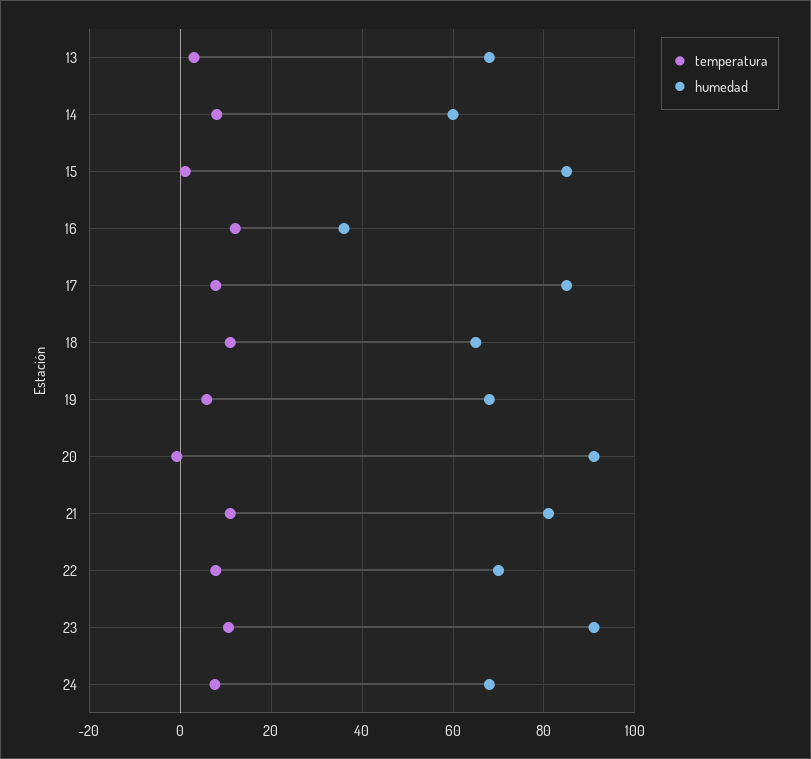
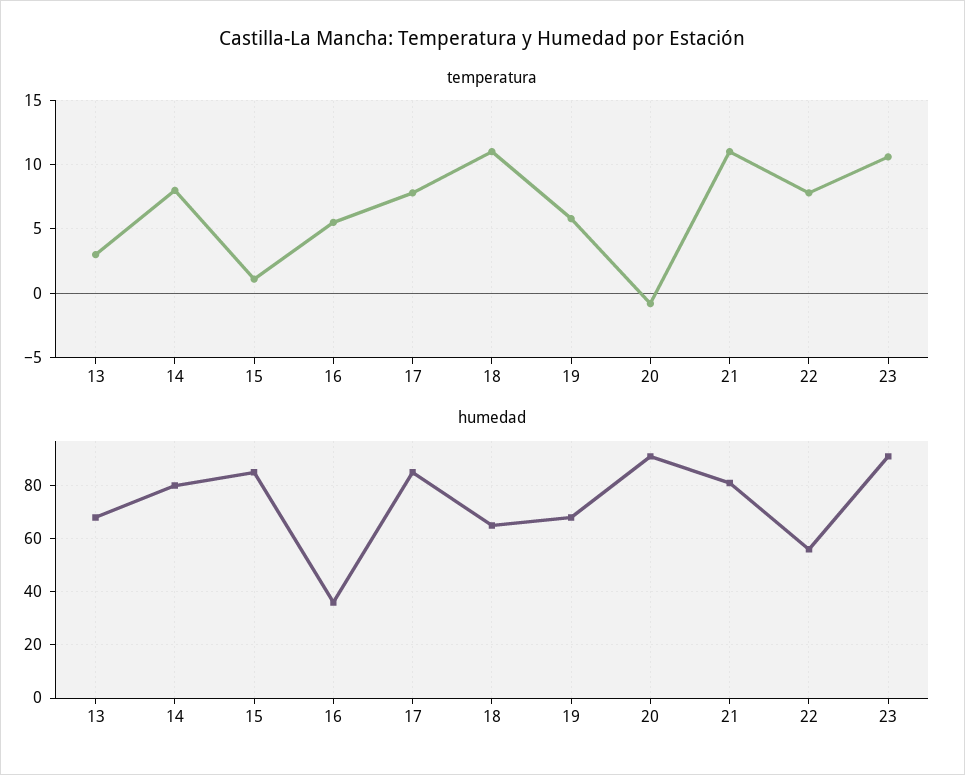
  {
    "temperatura": {
      "13": 3,
      "14": 8,
      "15": 1,
-     "16": 12,
+     "16": 5.5,
      "17": 8,
      "18": 11,
      "19": 6,
      "20": -1,
      "21": 11,
      "22": 8,
-     "23": 10.5,
+     "23": 10.5
-     "24": 8
    },
    "humedad": {
      "13": 68,
-     "14": 60,
+     "14": 80,
      "15": 86,
      "16": 36,
      "17": 86,
      "18": 66,
      "19": 68,
      "20": 92,
      "21": 82,
-     "22": 70,
+     "22": 55,
-     "23": 92,
+     "23": 92
-     "24": 68
    }
  }

